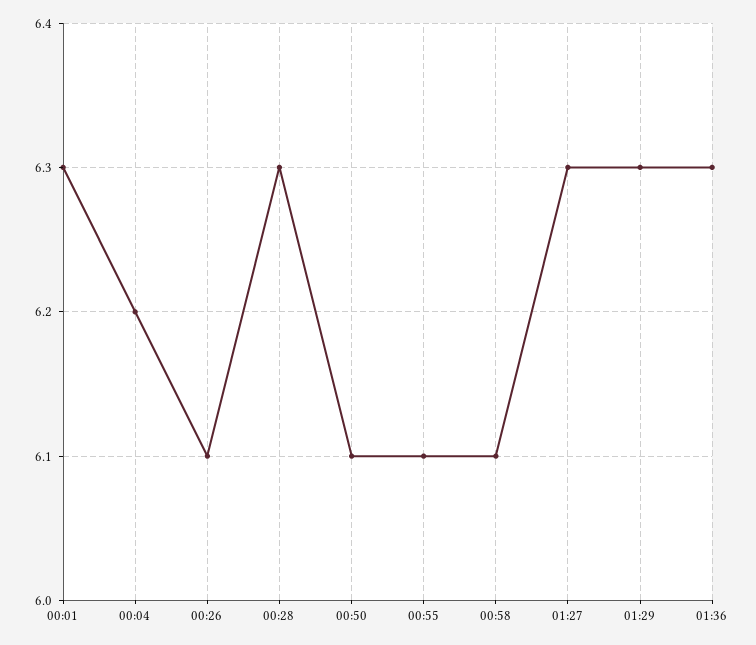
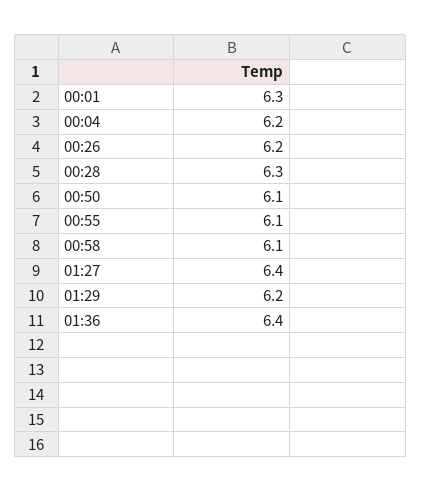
  {
    "00:01": 6.3,
    "00:04": 6.2,
-   "00:26": 6.1,
+   "00:26": 6.2,
    "00:28": 6.3,
    "00:50": 6.1,
    "00:55": 6.1,
    "00:58": 6.1,
-   "01:27": 6.3,
+   "01:27": 6.4,
-   "01:29": 6.3,
+   "01:29": 6.2,
-   "01:36": 6.3
+   "01:36": 6.4
  }

